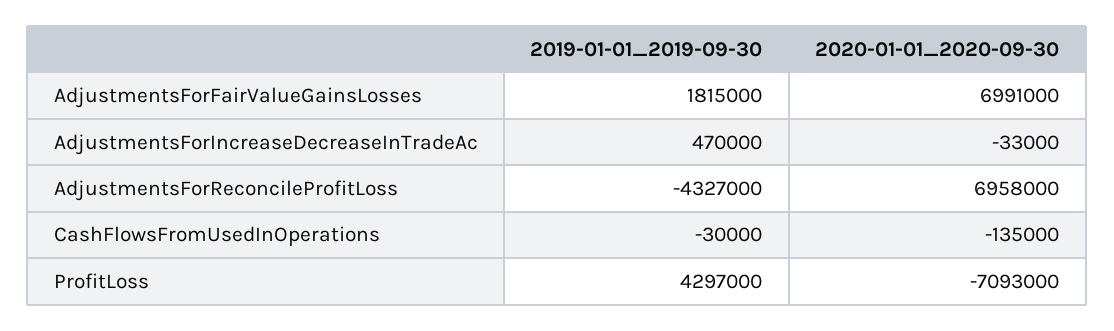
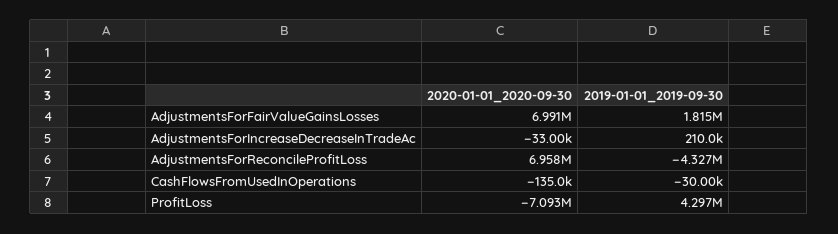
  {
    "2019-01-01_2019-09-30": {
      "AdjustmentsForFairValueGainsLosses": 1815000,
-     "AdjustmentsForIncreaseDecreaseInTradeAc": 470000,
+     "AdjustmentsForIncreaseDecreaseInTradeAc": 210000,
      "AdjustmentsForReconcileProfitLoss": -4327000,
      "CashFlowsFromUsedInOperations": -30000,
      "ProfitLoss": 4297000
    },
    "2020-01-01_2020-09-30": {
      "AdjustmentsForFairValueGainsLosses": 6991000,
      "AdjustmentsForIncreaseDecreaseInTradeAc": -33000,
      "AdjustmentsForReconcileProfitLoss": 6958000,
      "CashFlowsFromUsedInOperations": -135000,
      "ProfitLoss": -7093000
    }
  }

